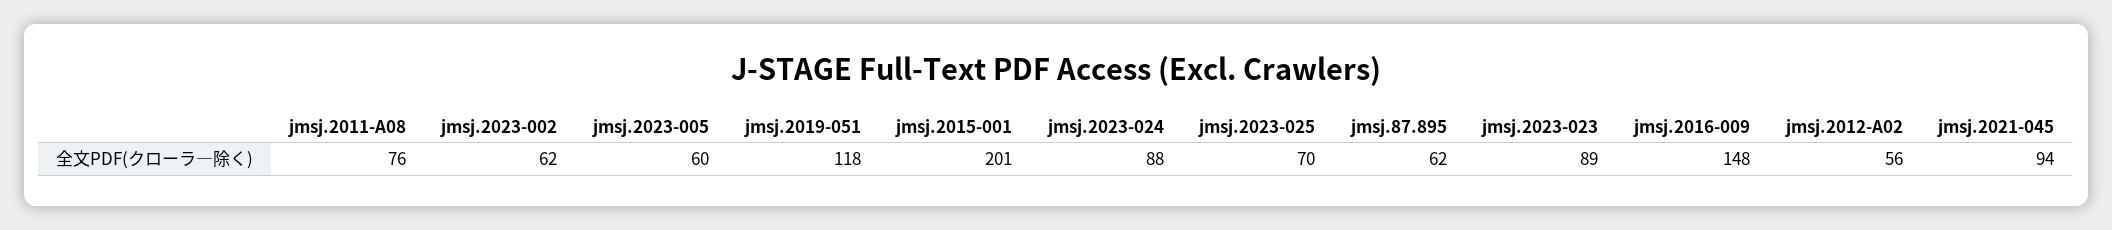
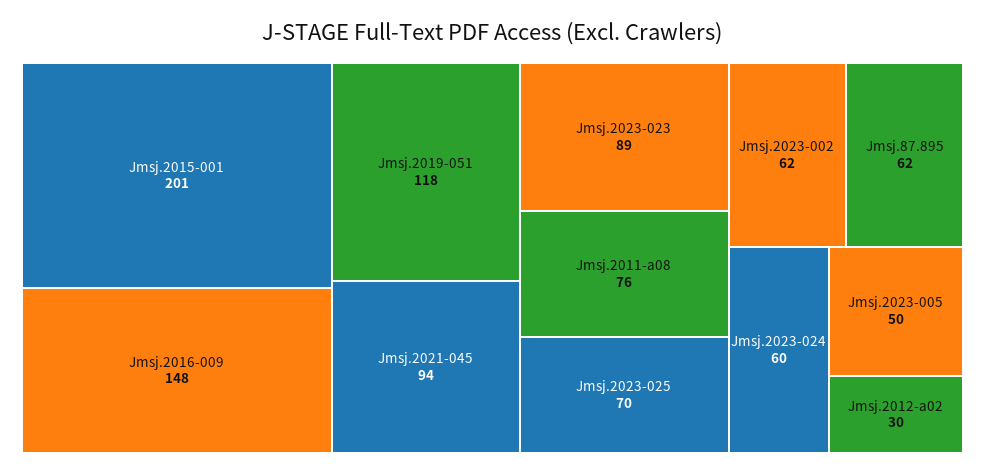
  {
    "jmsj.2011-A08": 76,
    "jmsj.2023-002": 62,
-   "jmsj.2023-005": 60,
+   "jmsj.2023-005": 50,
    "jmsj.2019-051": 118,
    "jmsj.2015-001": 201,
-   "jmsj.2023-024": 88,
+   "jmsj.2023-024": 60,
    "jmsj.2023-025": 70,
    "jmsj.87.895": 62,
    "jmsj.2023-023": 89,
    "jmsj.2016-009": 148,
-   "jmsj.2012-A02": 56,
+   "jmsj.2012-A02": 30,
    "jmsj.2021-045": 94
  }

